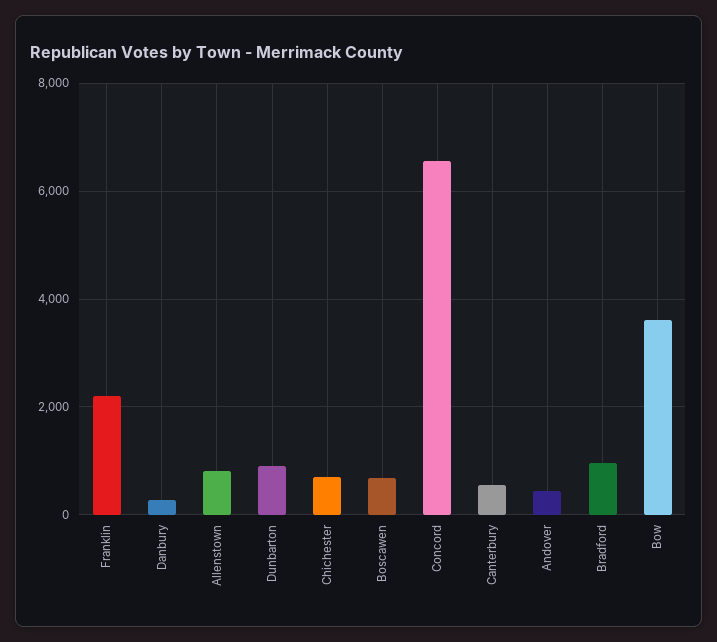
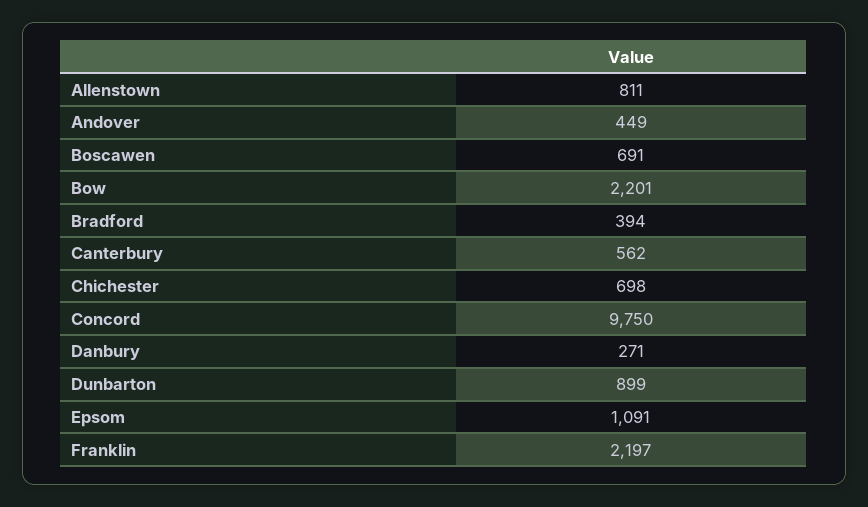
  {
    "Franklin": 2197,
    "Danbury": 271,
    "Allenstown": 811,
    "Dunbarton": 899,
    "Chichester": 698,
    "Boscawen": 691,
-   "Concord": 6600,
+   "Concord": 9750,
    "Canterbury": 562,
    "Andover": 449,
-   "Bradford": 1000,
+   "Bradford": 394,
-   "Bow": 3600
+   "Bow": 2201,
+   "Epsom": 1091
  }

